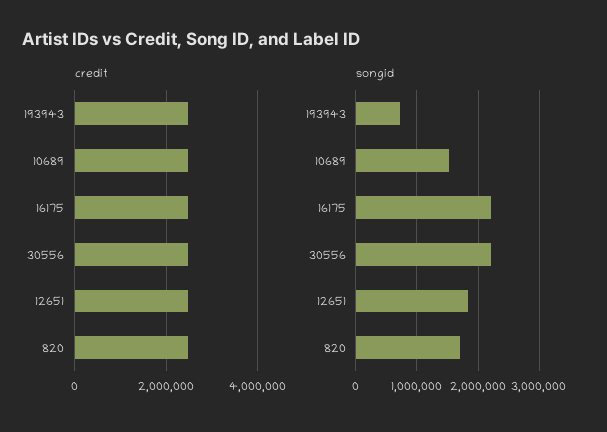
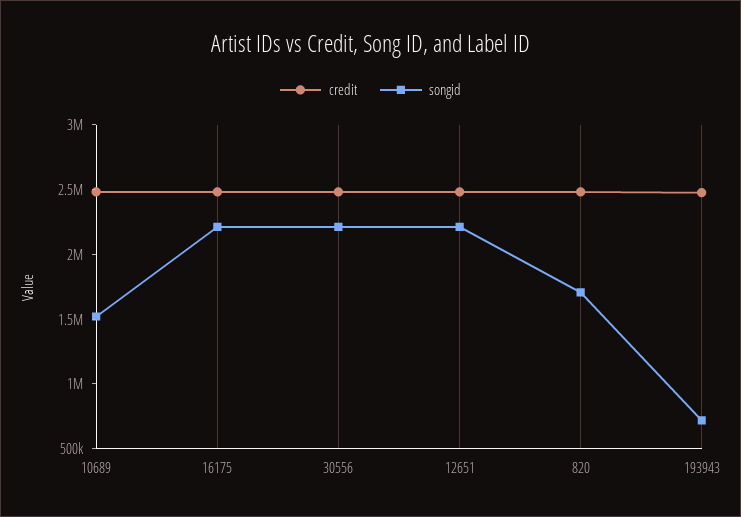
  {
    "credit": {
      "193943": 2500000,
      "10689": 2500000,
      "16175": 2500000,
      "30556": 2500000,
      "12651": 2500000,
      "820": 2500000
    },
    "songid": {
      "193943": 700000,
      "10689": 1500000,
      "16175": 2200000,
      "30556": 2200000,
-     "12651": 1800000,
+     "12651": 2200000,
      "820": 1700000
    }
  }

